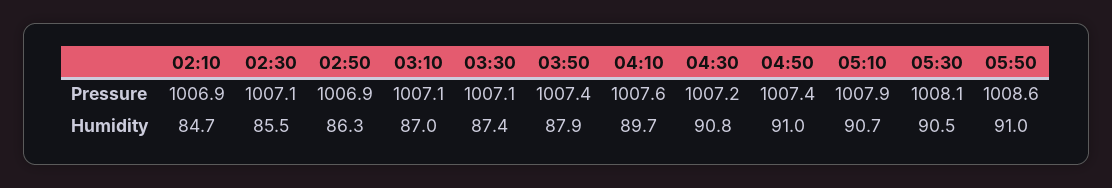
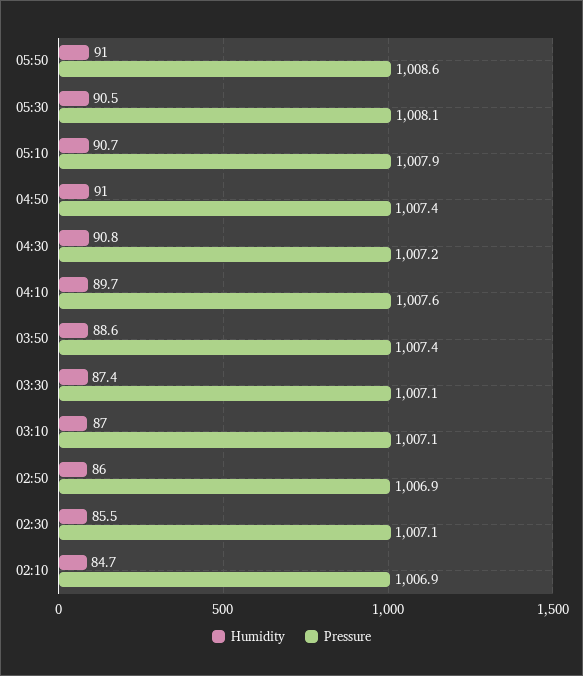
  {
    "Pressure": {
      "02:10": 1006.9,
      "02:30": 1007.1,
      "02:50": 1006.9,
      "03:10": 1007.1,
      "03:30": 1007.1,
      "03:50": 1007.4,
      "04:10": 1007.6,
      "04:30": 1007.2,
      "04:50": 1007.4,
      "05:10": 1007.9,
      "05:30": 1008.1,
      "05:50": 1008.6
    },
    "Humidity": {
      "02:10": 84.7,
      "02:30": 85.5,
-     "02:50": 86.3,
+     "02:50": 86,
      "03:10": 87,
      "03:30": 87.4,
-     "03:50": 87.9,
+     "03:50": 88.6,
      "04:10": 89.7,
      "04:30": 90.8,
      "04:50": 91,
      "05:10": 90.7,
      "05:30": 90.5,
      "05:50": 91
    }
  }

